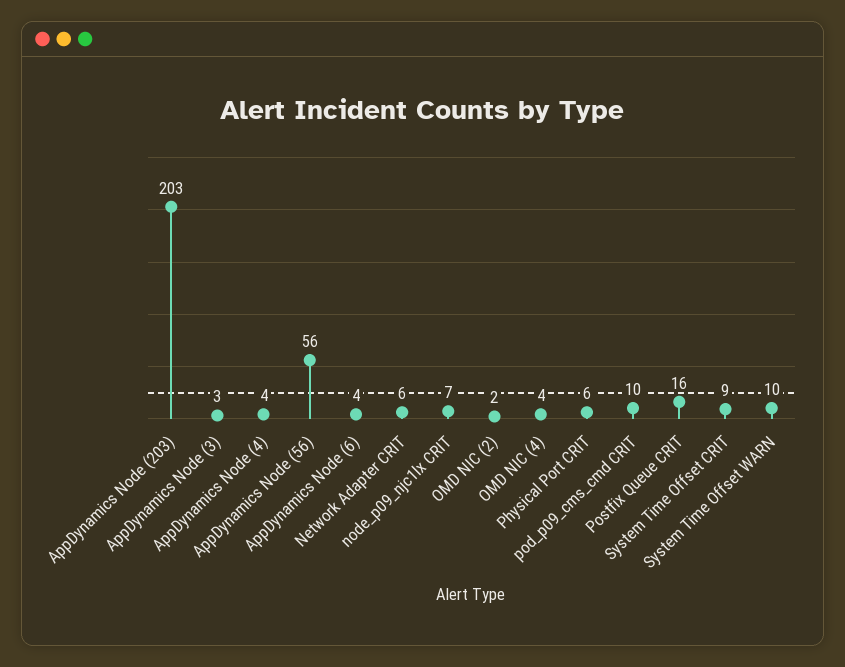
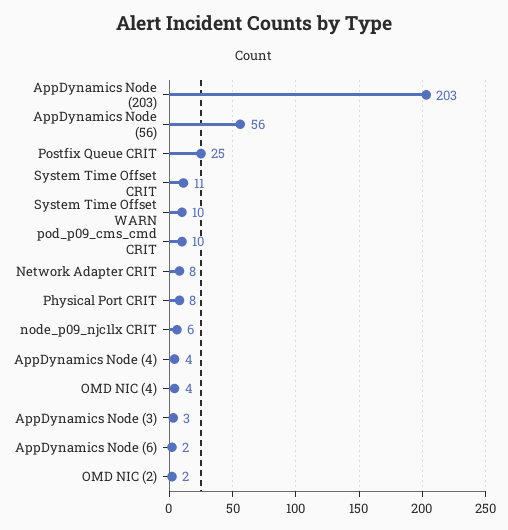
  {
    "AppDynamics Node (203)": 203,
    "AppDynamics Node (3)": 3,
    "AppDynamics Node (4)": 4,
    "AppDynamics Node (56)": 56,
-   "AppDynamics Node (6)": 4,
+   "AppDynamics Node (6)": 2,
-   "Network Adapter CRIT": 6,
+   "Network Adapter CRIT": 8,
-   "node_p09_njc1lx CRIT": 7,
+   "node_p09_njc1lx CRIT": 6,
    "OMD NIC (2)": 2,
    "OMD NIC (4)": 4,
-   "Physical Port CRIT": 6,
+   "Physical Port CRIT": 8,
    "pod_p09_cms_cmd CRIT": 10,
-   "Postfix Queue CRIT": 16,
+   "Postfix Queue CRIT": 25,
-   "System Time Offset CRIT": 9,
+   "System Time Offset CRIT": 11,
    "System Time Offset WARN": 10
  }

